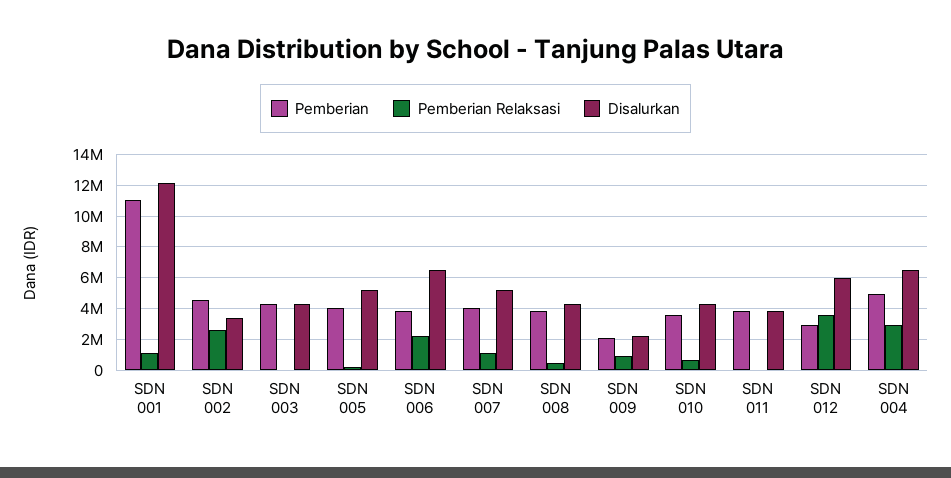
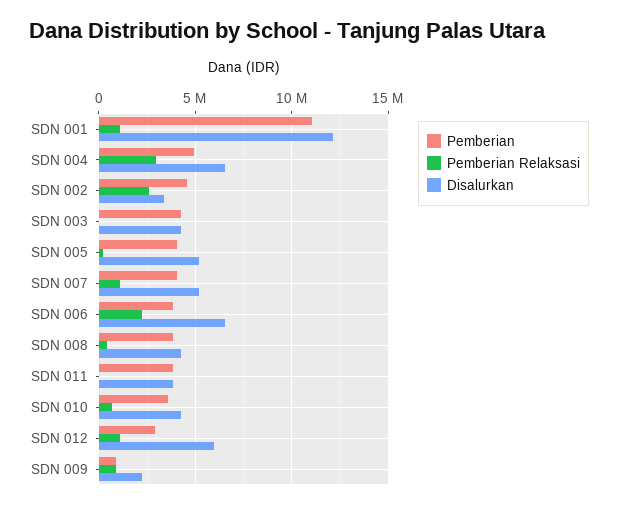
  {
    "Pemberian": {
      "SDN 001": 11000000,
      "SDN 002": 4500000,
      "SDN 003": 4500000,
      "SDN 005": 4000000,
      "SDN 006": 4000000,
      "SDN 007": 4000000,
      "SDN 008": 4000000,
-     "SDN 009": 2000000,
+     "SDN 009": 1000000,
      "SDN 010": 3500000,
      "SDN 011": 4000000,
      "SDN 012": 3000000,
      "SDN 004": 5000000
    },
    "Pemberian Relaksasi": {
      "SDN 001": 1000000,
      "SDN 002": 2500000,
      "SDN 003": 0,
      "SDN 005": 0,
      "SDN 006": 2500000,
      "SDN 007": 1000000,
      "SDN 008": 500000,
      "SDN 009": 1000000,
      "SDN 010": 500000,
      "SDN 011": 0,
-     "SDN 012": 3500000,
+     "SDN 012": 1000000,
      "SDN 004": 3000000
    },
    "Disalurkan": {
      "SDN 001": 12000000,
      "SDN 002": 3500000,
      "SDN 003": 4500000,
      "SDN 005": 5000000,
      "SDN 006": 6500000,
      "SDN 007": 5000000,
      "SDN 008": 4500000,
      "SDN 009": 2500000,
      "SDN 010": 4500000,
      "SDN 011": 4000000,
      "SDN 012": 6000000,
      "SDN 004": 6500000
    }
  }

